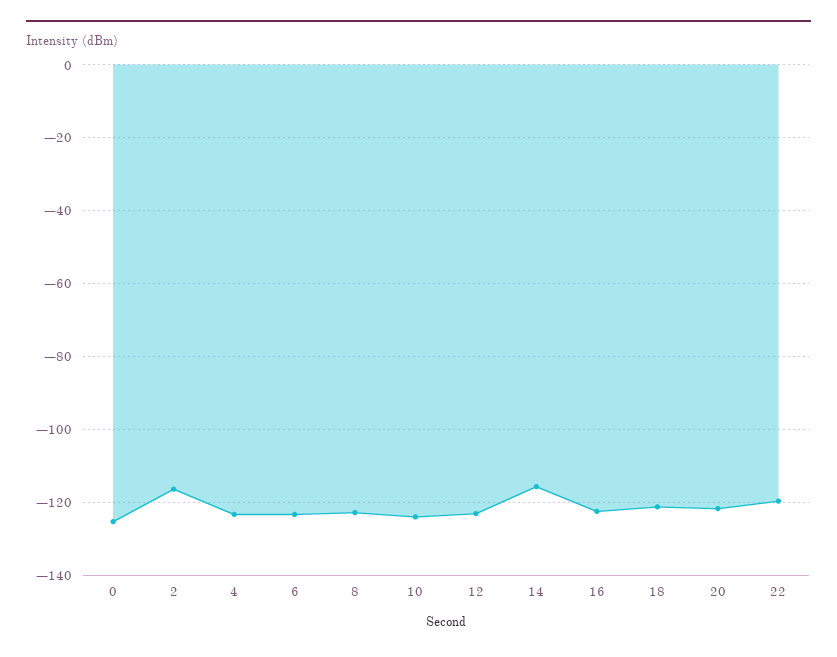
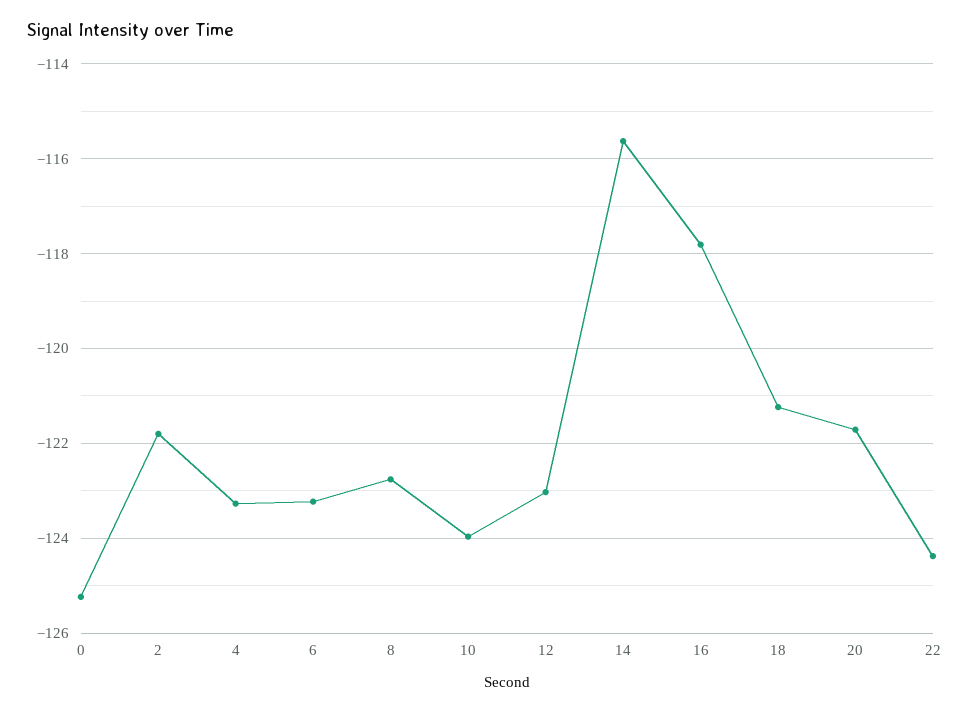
  {
    "0": -125.2,
-   "2": -116,
+   "2": -121.8,
    "4": -123.2,
    "6": -123.2,
    "8": -122.8,
    "10": -124,
    "12": -123,
    "14": -115.6,
-   "16": -122,
+   "16": -117.8,
    "18": -121.2,
    "20": -121.8,
-   "22": -120
+   "22": -124.4
  }

